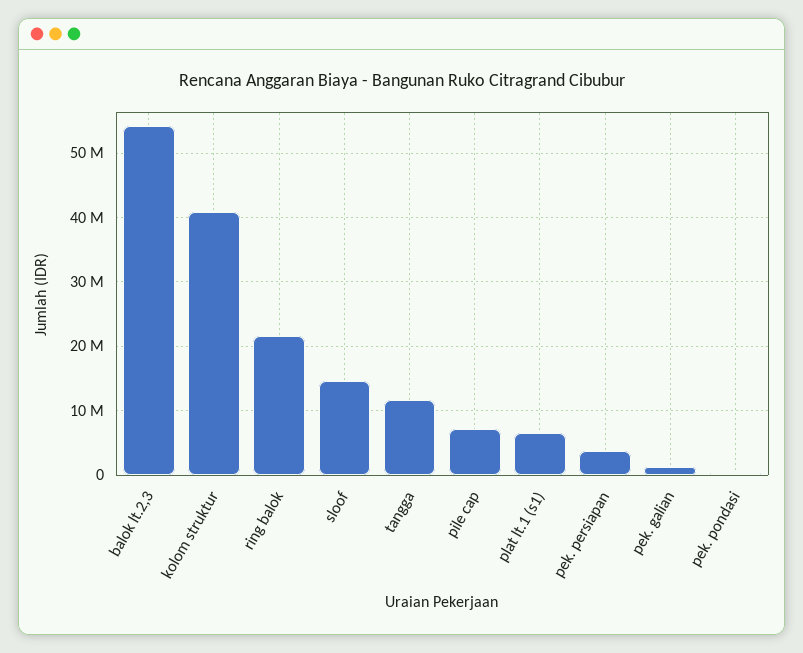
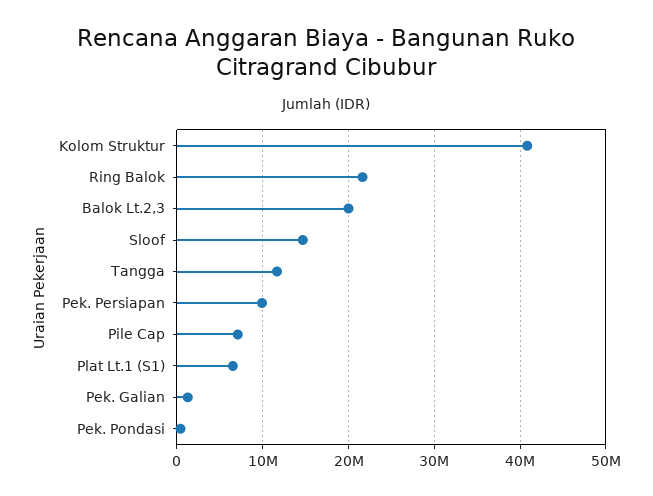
  {
-   "balok lt.2,3": 54000000,
+   "balok lt.2,3": 20000000,
    "kolom struktur": 41000000,
    "ring balok": 22000000,
    "sloof": 15000000,
    "tangga": 12000000,
    "pile cap": 7000000,
    "plat lt.1 (s1)": 7000000,
-   "pek. persiapan": 4000000,
+   "pek. persiapan": 10000000,
    "pek. galian": 1000000,
    "pek. pondasi": 0
  }

